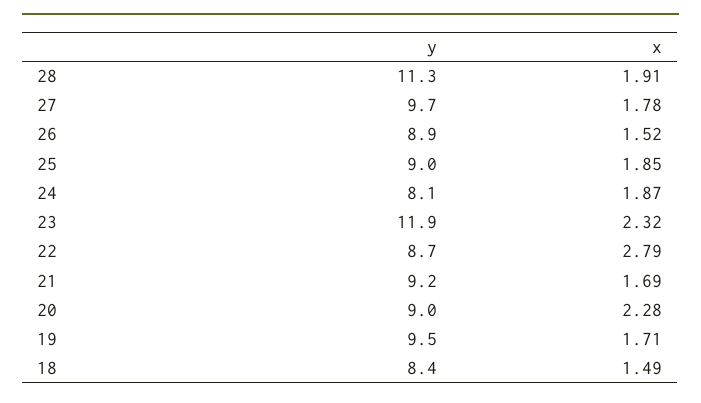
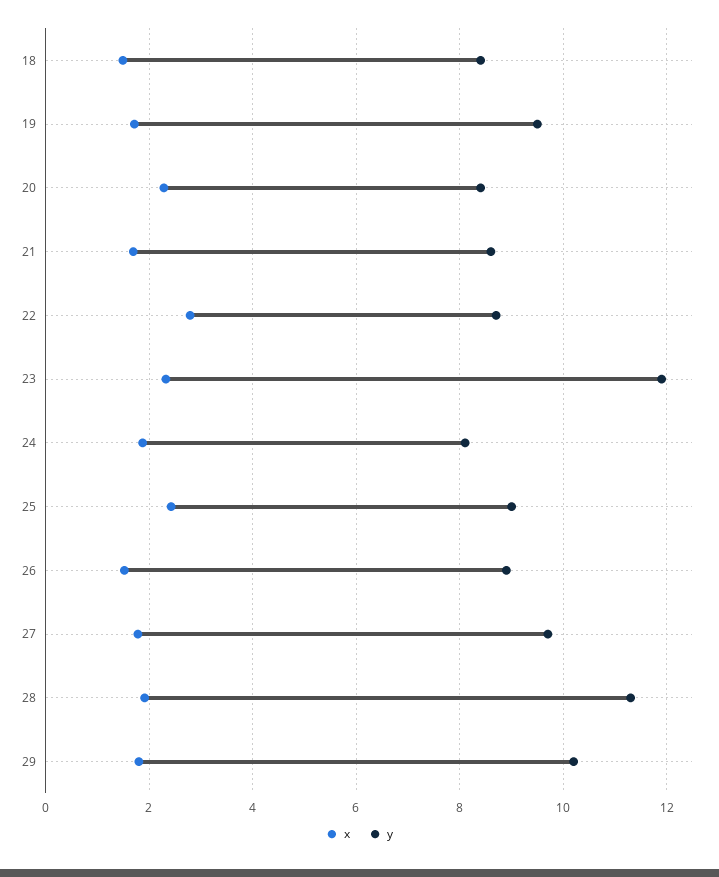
  {
    "y": {
      "28": 11.3,
      "27": 9.7,
      "26": 8.9,
      "25": 9,
      "24": 8.1,
      "23": 11.9,
      "22": 8.7,
-     "21": 9.2,
+     "21": 8.6,
-     "20": 9,
+     "20": 8.4,
      "19": 9.5,
-     "18": 8.4
+     "18": 8.4,
+     "29": 10.2
    },
    "x": {
      "28": 1.91,
      "27": 1.78,
      "26": 1.52,
-     "25": 1.85,
+     "25": 2.4,
      "24": 1.87,
      "23": 2.32,
      "22": 2.79,
      "21": 1.69,
      "20": 2.28,
      "19": 1.71,
-     "18": 1.49
+     "18": 1.49,
+     "29": 1.8
    }
  }

